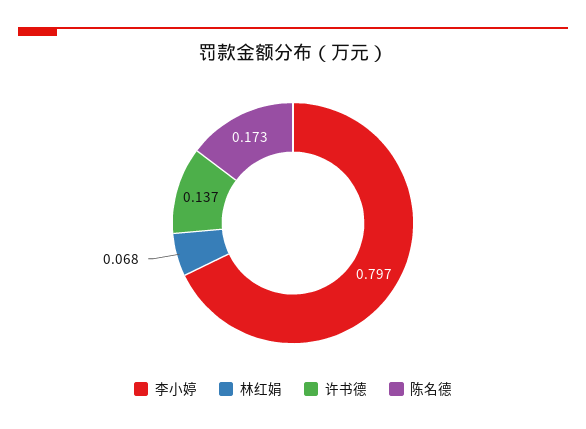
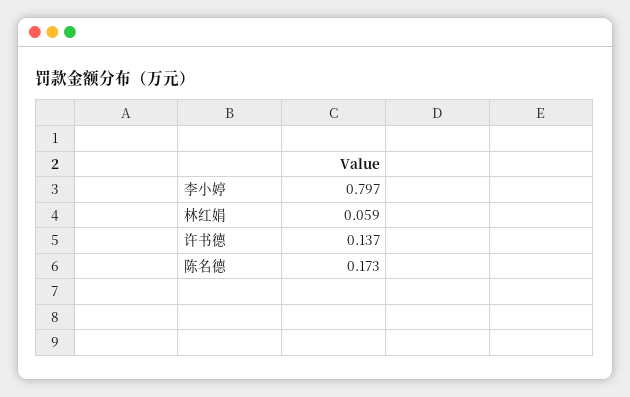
  {
    "李小婷": 0.797,
-   "林红娟": 0.068,
+   "林红娟": 0.059,
    "许书德": 0.137,
    "陈名德": 0.173
  }

